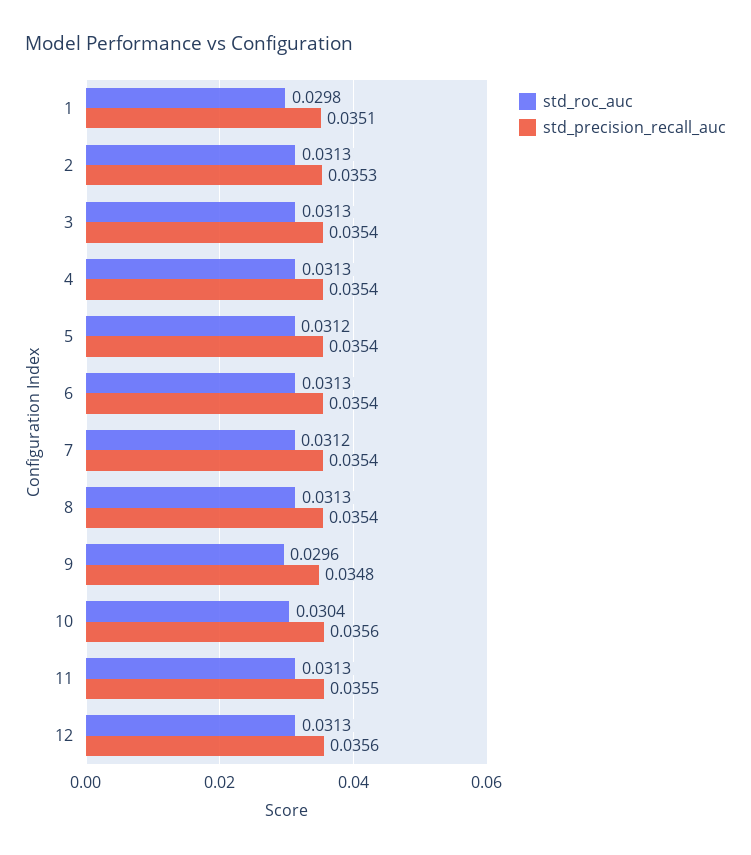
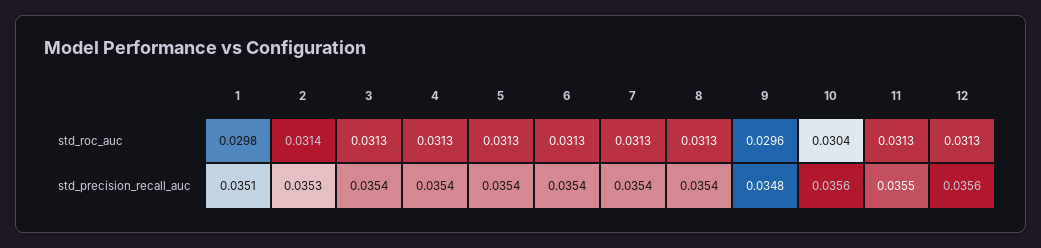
  {
    "std_roc_auc": {
      "1": 0.0298,
-     "2": 0.0313,
+     "2": 0.0314,
      "3": 0.0313,
      "4": 0.0313,
-     "5": 0.0312,
+     "5": 0.0313,
      "6": 0.0313,
-     "7": 0.0312,
+     "7": 0.0313,
      "8": 0.0313,
      "9": 0.0296,
      "10": 0.0304,
      "11": 0.0313,
      "12": 0.0313
    },
    "std_precision_recall_auc": {
      "1": 0.0351,
      "2": 0.0353,
      "3": 0.0354,
      "4": 0.0354,
      "5": 0.0354,
      "6": 0.0354,
      "7": 0.0354,
      "8": 0.0354,
      "9": 0.0348,
      "10": 0.0356,
      "11": 0.0355,
      "12": 0.0356
    }
  }

